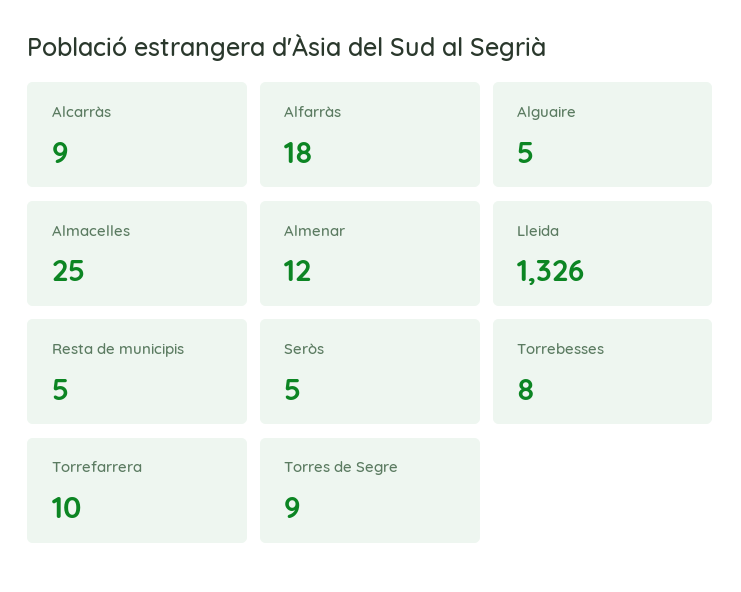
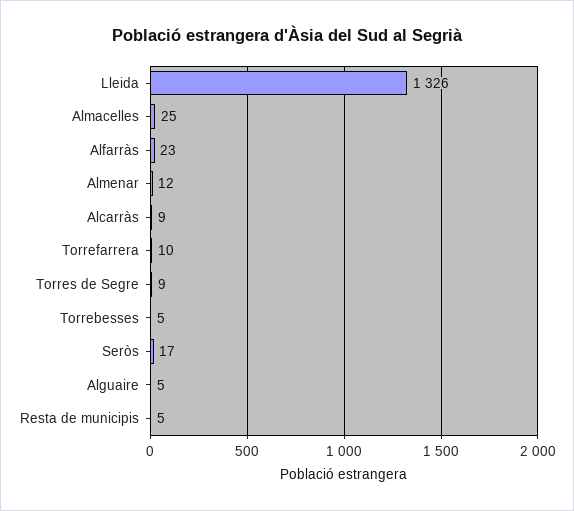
  {
    "Alcarràs": 9,
-   "Alfarràs": 18,
+   "Alfarràs": 23,
    "Alguaire": 5,
    "Almacelles": 25,
    "Almenar": 12,
    "Lleida": 1326,
    "Resta de municipis": 5,
-   "Seròs": 5,
+   "Seròs": 17,
-   "Torrebesses": 8,
+   "Torrebesses": 5,
    "Torrefarrera": 10,
    "Torres de Segre": 9
  }

